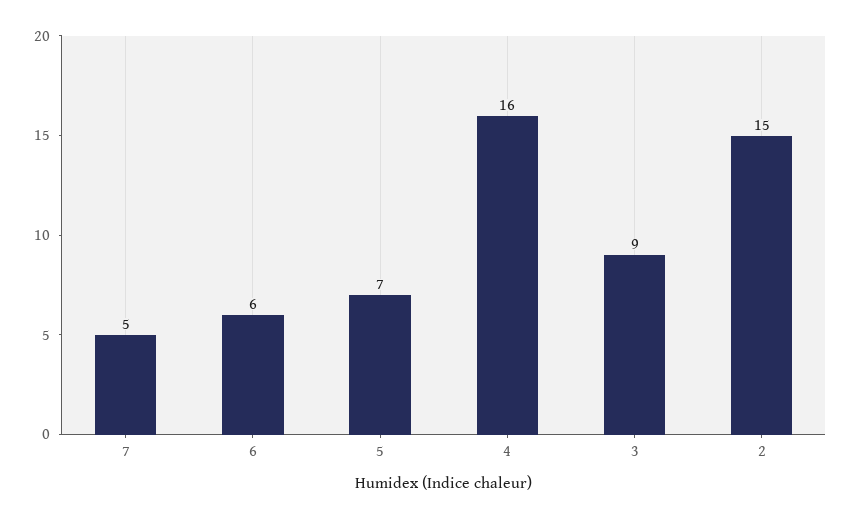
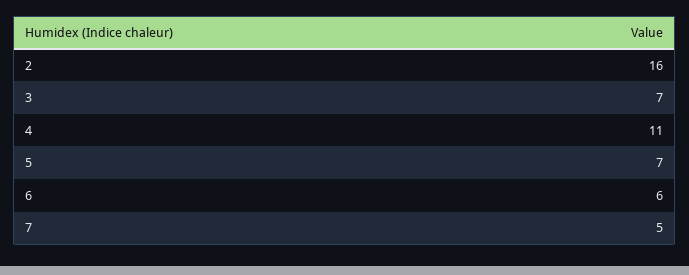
  {
    "7": 5,
    "6": 6,
    "5": 7,
-   "4": 16,
+   "4": 11,
-   "3": 9,
+   "3": 7,
-   "2": 15
+   "2": 16
  }

